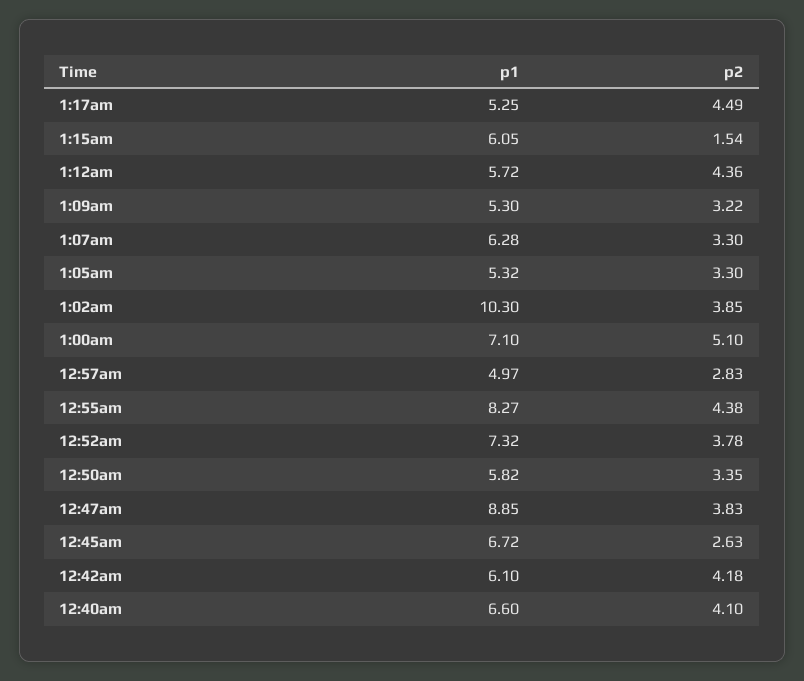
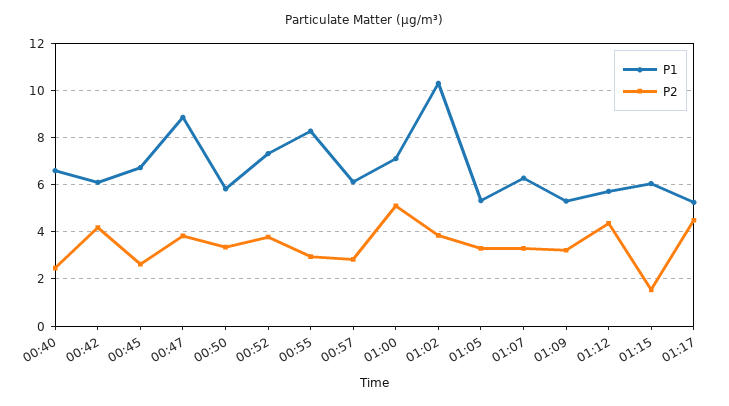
  {
    "p1": {
      "1:17am": 5.25,
      "1:15am": 6.05,
      "1:12am": 5.72,
      "1:09am": 5.3,
      "1:07am": 6.28,
      "1:05am": 5.32,
      "1:02am": 10.3,
      "1:00am": 7.1,
-     "12:57am": 4.97,
+     "12:57am": 6,
      "12:55am": 8.27,
      "12:52am": 7.32,
      "12:50am": 5.82,
      "12:47am": 8.85,
      "12:45am": 6.72,
      "12:42am": 6.1,
      "12:40am": 6.6
    },
    "p2": {
      "1:17am": 4.49,
      "1:15am": 1.54,
      "1:12am": 4.36,
      "1:09am": 3.22,
      "1:07am": 3.3,
      "1:05am": 3.3,
      "1:02am": 3.85,
      "1:00am": 5.1,
      "12:57am": 2.83,
-     "12:55am": 4.38,
+     "12:55am": 3,
      "12:52am": 3.78,
      "12:50am": 3.35,
      "12:47am": 3.83,
      "12:45am": 2.63,
      "12:42am": 4.18,
-     "12:40am": 4.1
+     "12:40am": 2.5
    }
  }

